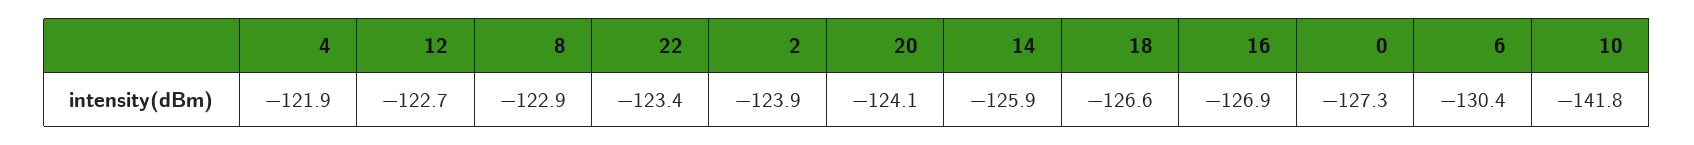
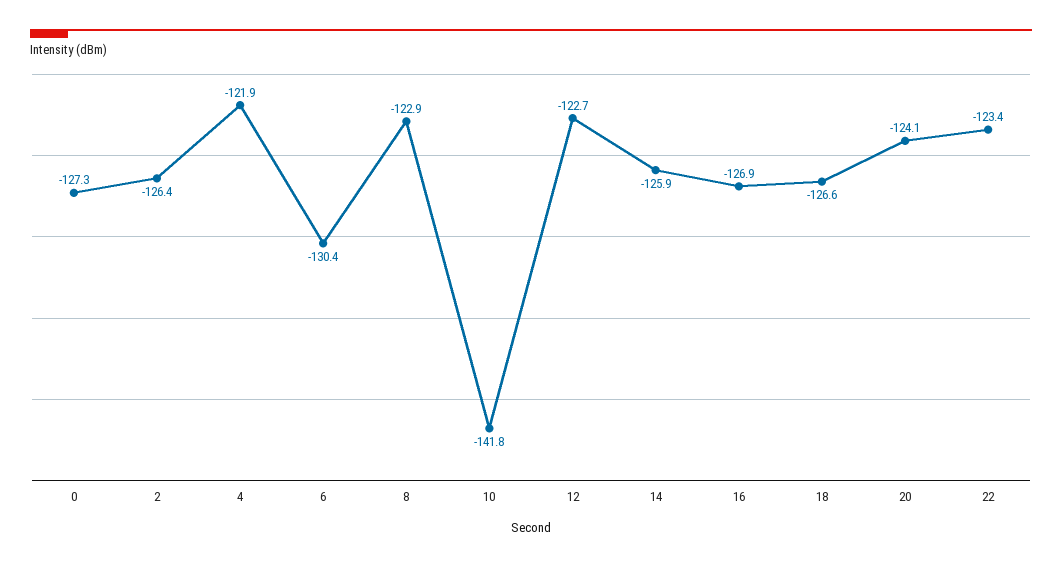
  {
    "4": -121.9,
    "12": -122.7,
    "8": -122.9,
    "22": -123.4,
-   "2": -123.9,
+   "2": -126.4,
    "20": -124.1,
    "14": -125.9,
    "18": -126.6,
    "16": -126.9,
    "0": -127.3,
    "6": -130.4,
    "10": -141.8
  }

